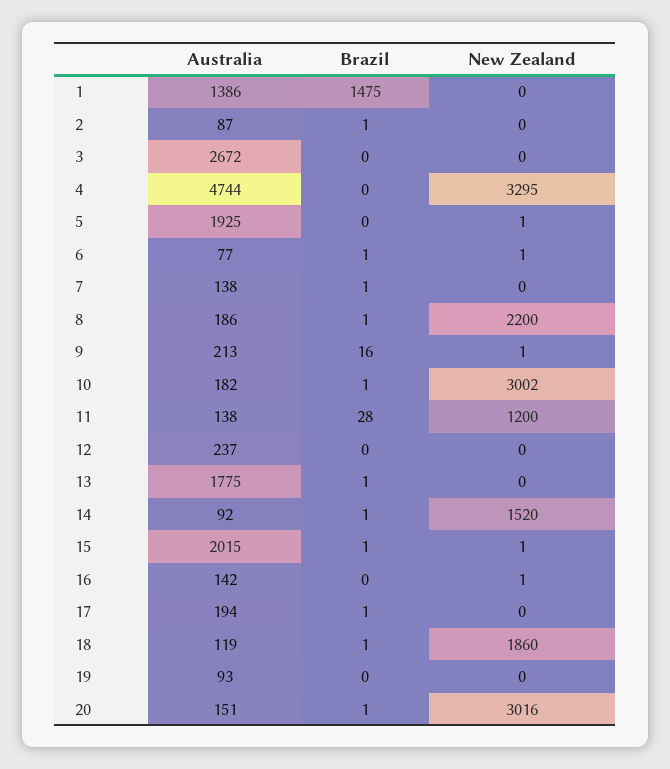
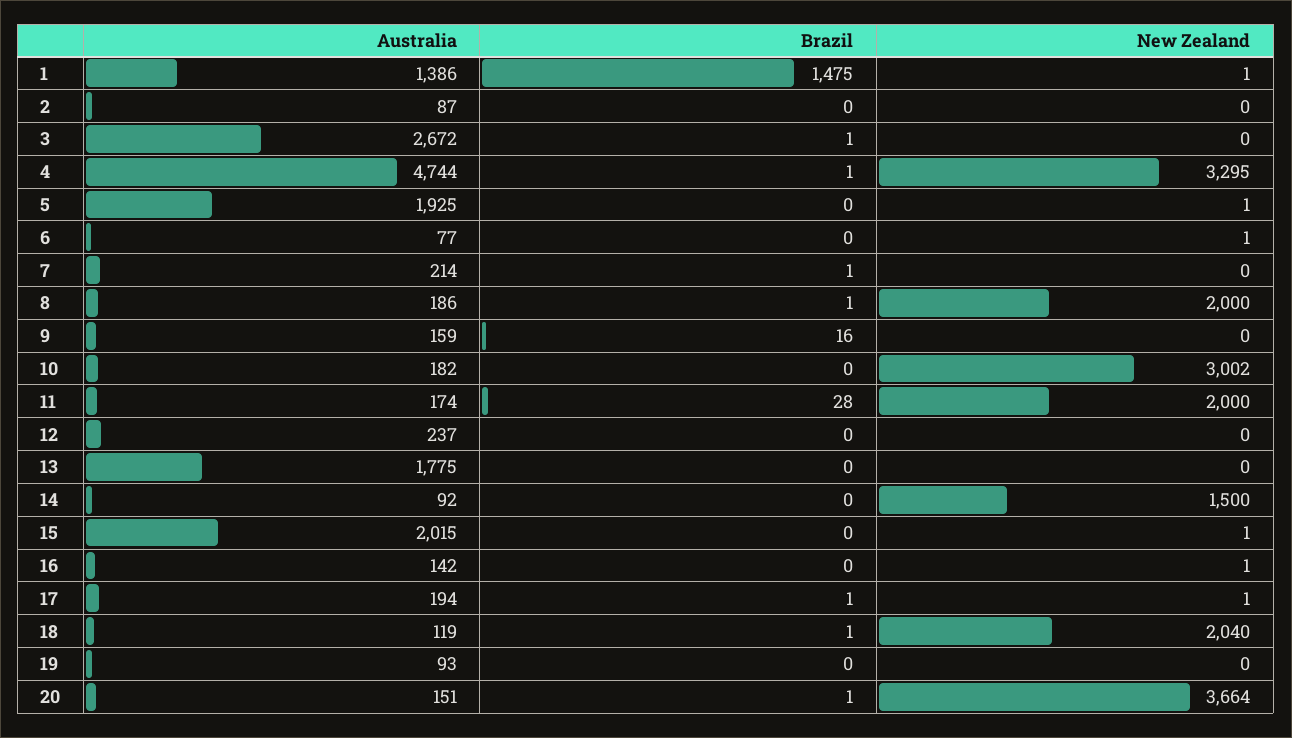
  {
    "Australia": {
      "1": 1386,
      "2": 87,
      "3": 2672,
      "4": 4744,
      "5": 1925,
      "6": 77,
-     "7": 138,
+     "7": 214,
      "8": 186,
-     "9": 213,
+     "9": 159,
      "10": 182,
-     "11": 138,
+     "11": 174,
      "12": 237,
      "13": 1775,
      "14": 92,
      "15": 2015,
      "16": 142,
      "17": 194,
      "18": 119,
      "19": 93,
      "20": 151
    },
    "Brazil": {
      "1": 1475,
-     "2": 1,
+     "2": 0,
-     "3": 0,
+     "3": 1,
-     "4": 0,
+     "4": 1,
      "5": 0,
-     "6": 1,
+     "6": 0,
      "7": 1,
      "8": 1,
      "9": 16,
-     "10": 1,
+     "10": 0,
      "11": 28,
      "12": 0,
-     "13": 1,
+     "13": 0,
-     "14": 1,
+     "14": 0,
-     "15": 1,
+     "15": 0,
      "16": 0,
      "17": 1,
      "18": 1,
      "19": 0,
      "20": 1
    },
    "New Zealand": {
-     "1": 0,
+     "1": 1,
      "2": 0,
      "3": 0,
      "4": 3295,
      "5": 1,
      "6": 1,
      "7": 0,
-     "8": 2200,
+     "8": 2000,
-     "9": 1,
+     "9": 0,
      "10": 3002,
-     "11": 1200,
+     "11": 2000,
      "12": 0,
      "13": 0,
-     "14": 1520,
+     "14": 1500,
      "15": 1,
      "16": 1,
-     "17": 0,
+     "17": 1,
-     "18": 1860,
+     "18": 2040,
      "19": 0,
-     "20": 3016
+     "20": 3664
    }
  }

